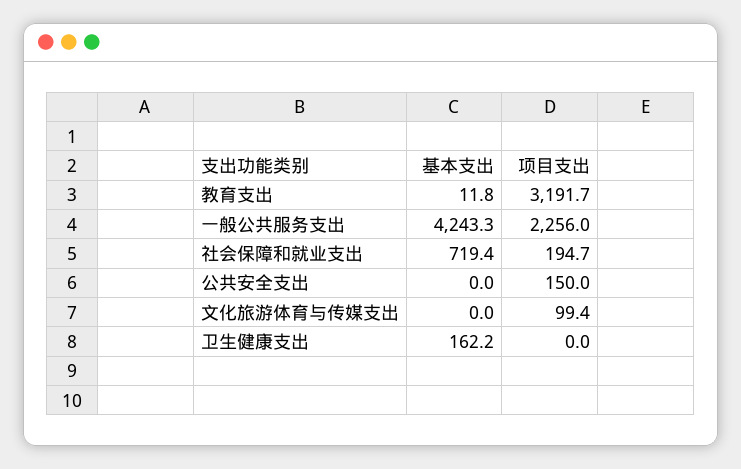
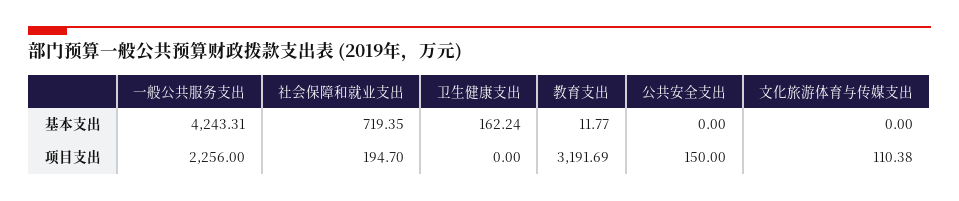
  {
    "基本支出": {
      "教育支出": 11.77,
      "一般公共服务支出": 4243.31,
      "社会保障和就业支出": 719.35,
      "公共安全支出": 0,
      "文化旅游体育与传媒支出": 0,
      "卫生健康支出": 162.24
    },
    "项目支出": {
      "教育支出": 3191.69,
      "一般公共服务支出": 2256,
      "社会保障和就业支出": 194.7,
      "公共安全支出": 150,
-     "文化旅游体育与传媒支出": 99.4,
+     "文化旅游体育与传媒支出": 110.38,
      "卫生健康支出": 0
    }
  }

